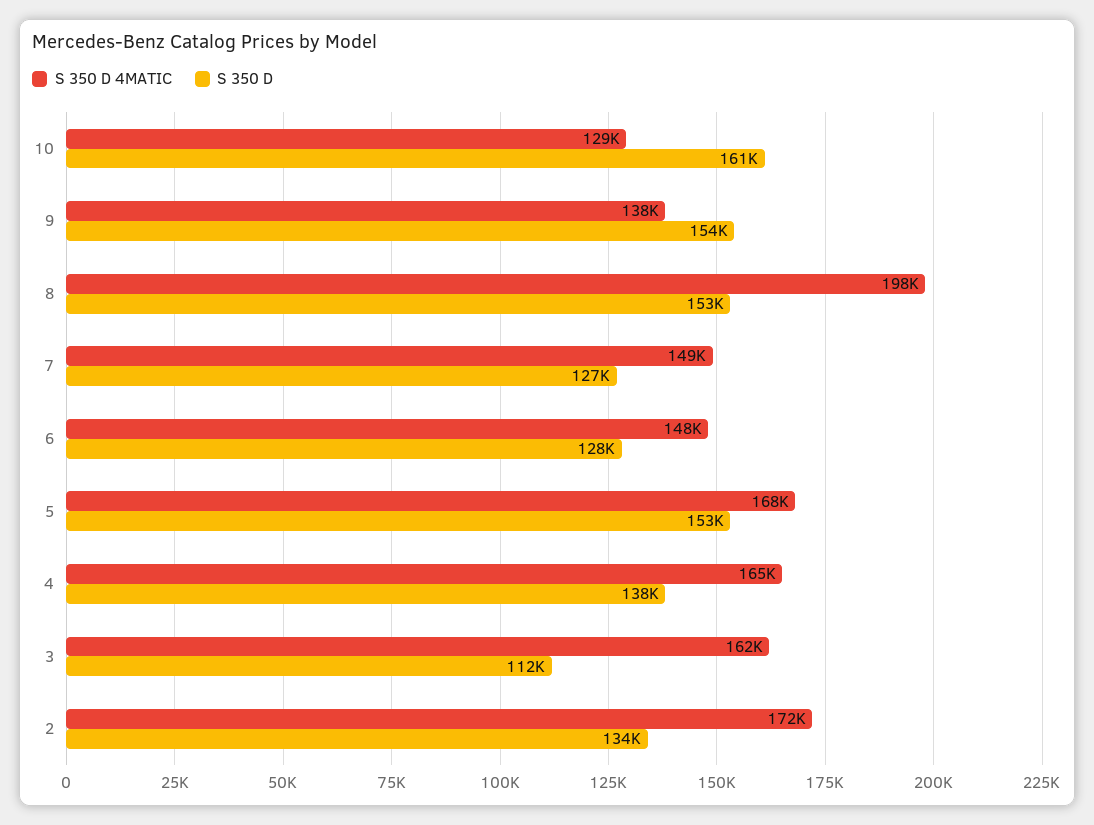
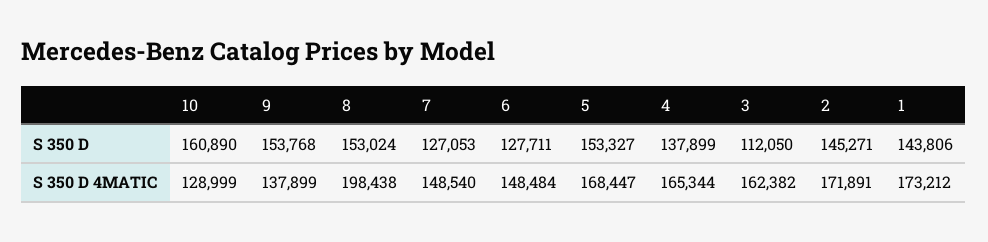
  {
    "S 350 D 4MATIC": {
      "10": 128999,
      "9": 137899,
      "8": 198438,
      "7": 148540,
      "6": 148484,
      "5": 168447,
      "4": 165344,
      "3": 162382,
-     "2": 171891
+     "2": 171891,
+     "1": 173212
    },
    "S 350 D": {
      "10": 160890,
      "9": 153768,
      "8": 153024,
      "7": 127053,
      "6": 127711,
      "5": 153327,
      "4": 137899,
      "3": 112050,
-     "2": 134000
+     "2": 145271,
+     "1": 143806
    }
  }

